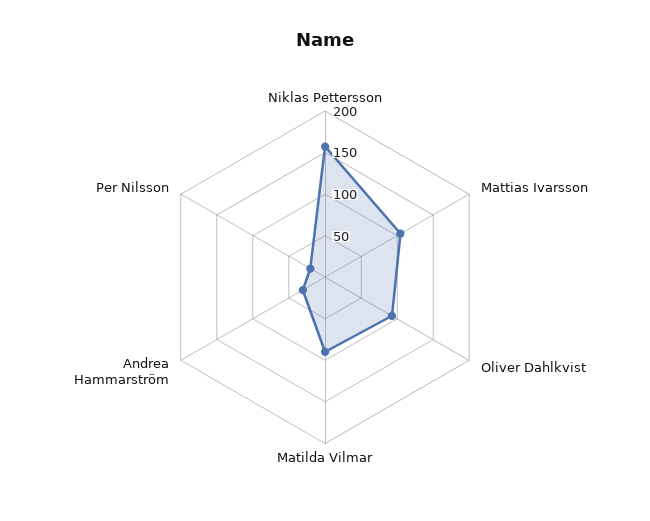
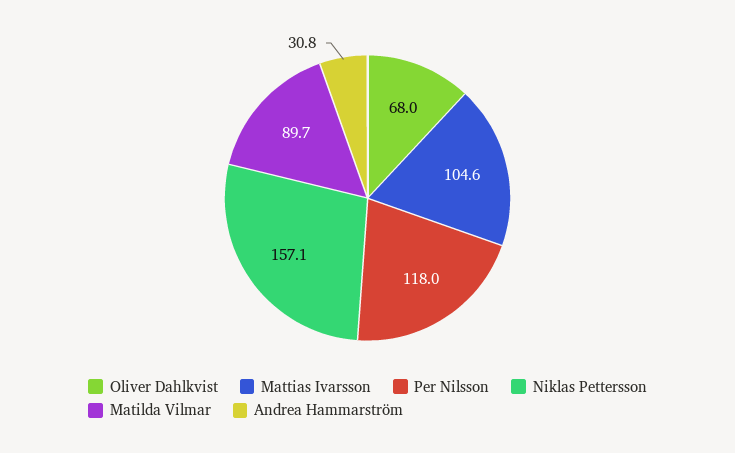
  {
    "Niklas Pettersson": 157.1,
    "Mattias Ivarsson": 104.6,
-   "Oliver Dahlkvist": 90,
+   "Oliver Dahlkvist": 68,
    "Matilda Vilmar": 89.7,
    "Andrea Hammarström": 30.8,
-   "Per Nilsson": 20
+   "Per Nilsson": 118
  }

